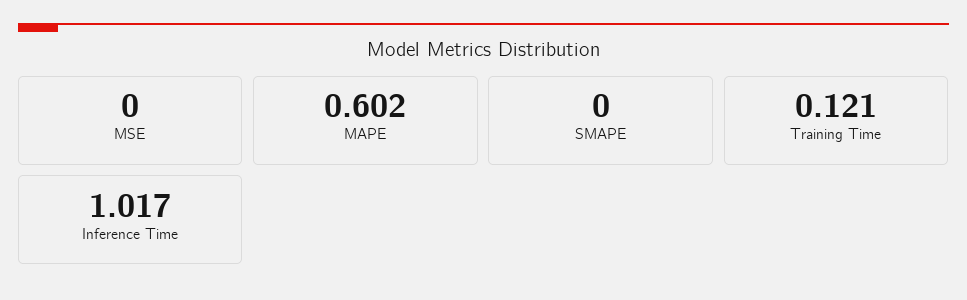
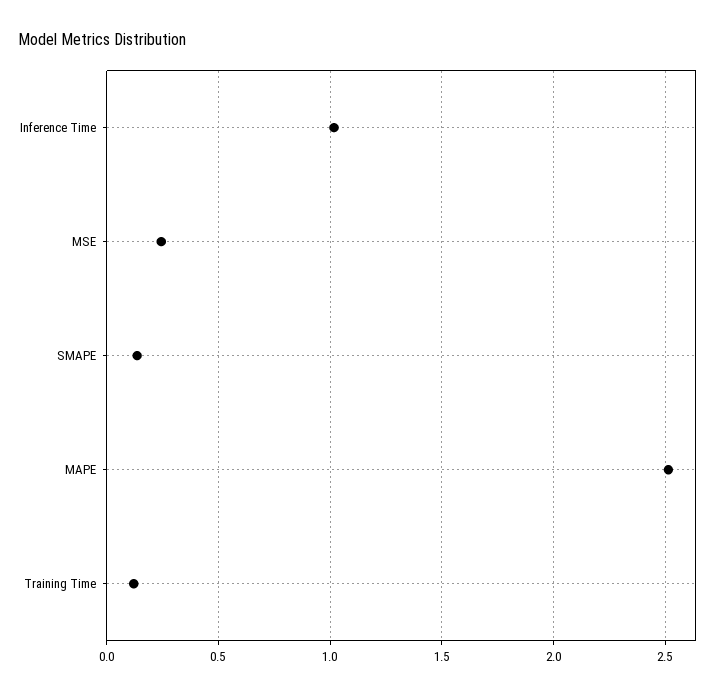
  {
-   "MSE": 0,
+   "MSE": 0.25,
-   "MAPE": 0.602,
+   "MAPE": 2.5,
-   "SMAPE": 0,
+   "SMAPE": 0.15,
    "Training Time": 0.121,
    "Inference Time": 1.017
  }

